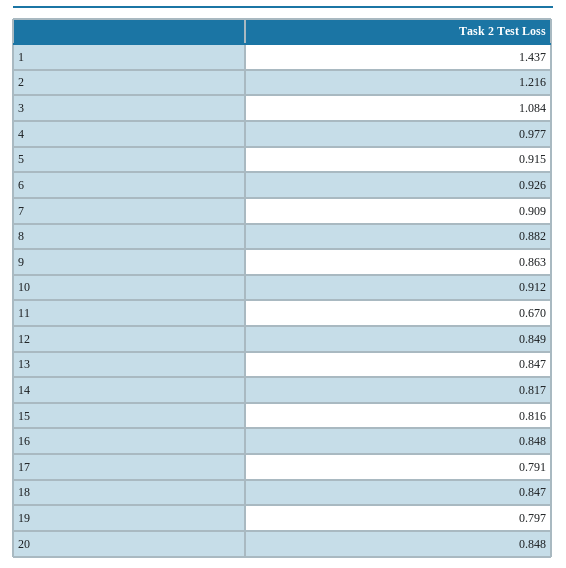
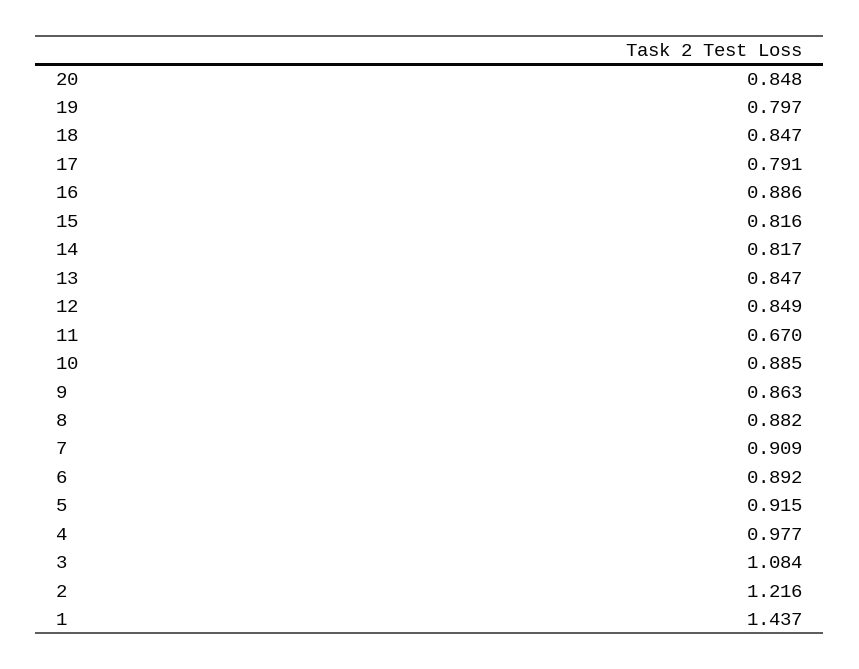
  {
    "1": 1.437,
    "2": 1.216,
    "3": 1.084,
    "4": 0.977,
    "5": 0.915,
-   "6": 0.926,
+   "6": 0.892,
    "7": 0.909,
    "8": 0.882,
    "9": 0.863,
-   "10": 0.912,
+   "10": 0.885,
    "11": 0.67,
    "12": 0.849,
    "13": 0.847,
    "14": 0.817,
    "15": 0.816,
-   "16": 0.848,
+   "16": 0.886,
    "17": 0.791,
    "18": 0.847,
    "19": 0.797,
    "20": 0.848
  }

